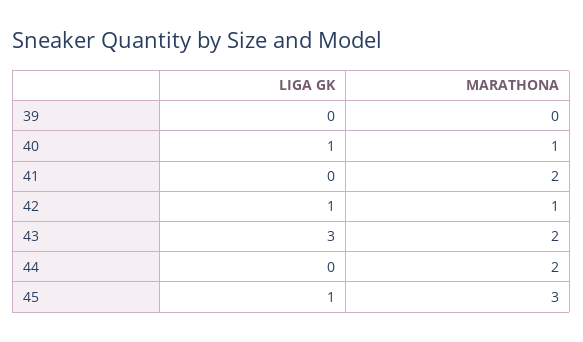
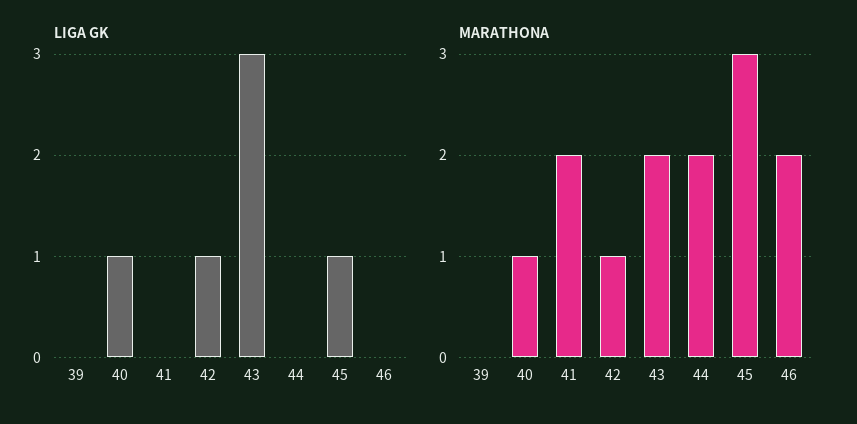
  {
    "LIGA GK": {
      "39": 0,
      "40": 1,
      "41": 0,
      "42": 1,
      "43": 3,
      "44": 0,
-     "45": 1
+     "45": 1,
+     "46": 0
    },
    "MARATHONA": {
      "39": 0,
      "40": 1,
      "41": 2,
      "42": 1,
      "43": 2,
      "44": 2,
-     "45": 3
+     "45": 3,
+     "46": 2
    }
  }

